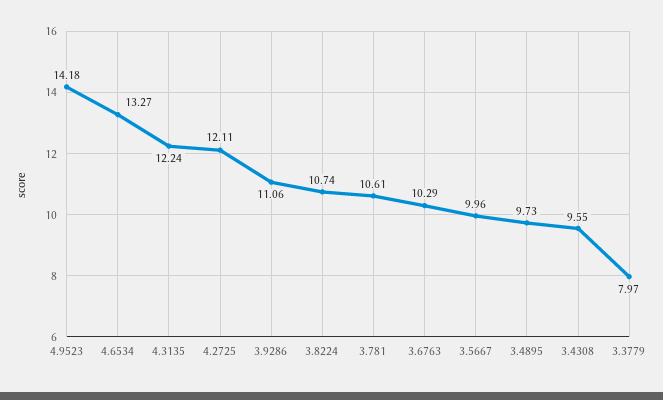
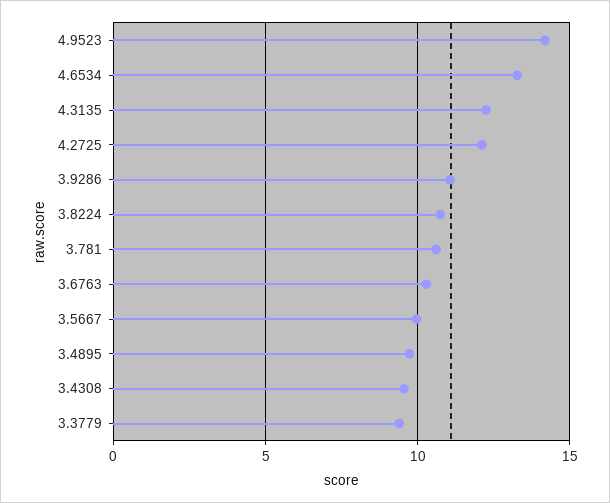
  {
    "4.9523": 14.18,
    "4.6534": 13.27,
    "4.3135": 12.24,
    "4.2725": 12.11,
    "3.9286": 11.06,
    "3.8224": 10.74,
    "3.781": 10.61,
    "3.6763": 10.29,
    "3.5667": 9.96,
    "3.4895": 9.73,
    "3.4308": 9.55,
-   "3.3779": 7.97
+   "3.3779": 9.5
  }

